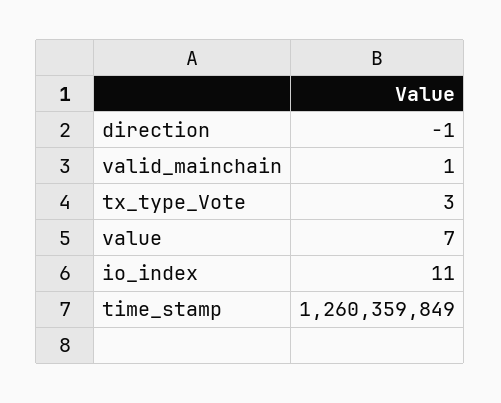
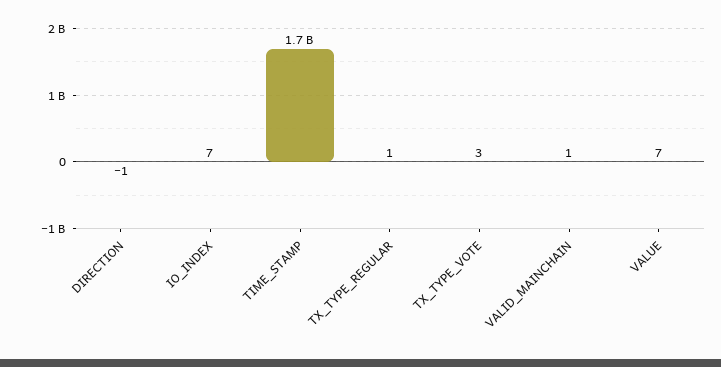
  {
    "direction": -1,
    "valid_mainchain": 1,
    "tx_type_Vote": 3,
    "value": 7,
-   "io_index": 11,
+   "io_index": 7,
-   "time_stamp": 1260359849
+   "time_stamp": 1700000000,
+   "TX_TYPE_REGULAR": 1
  }

